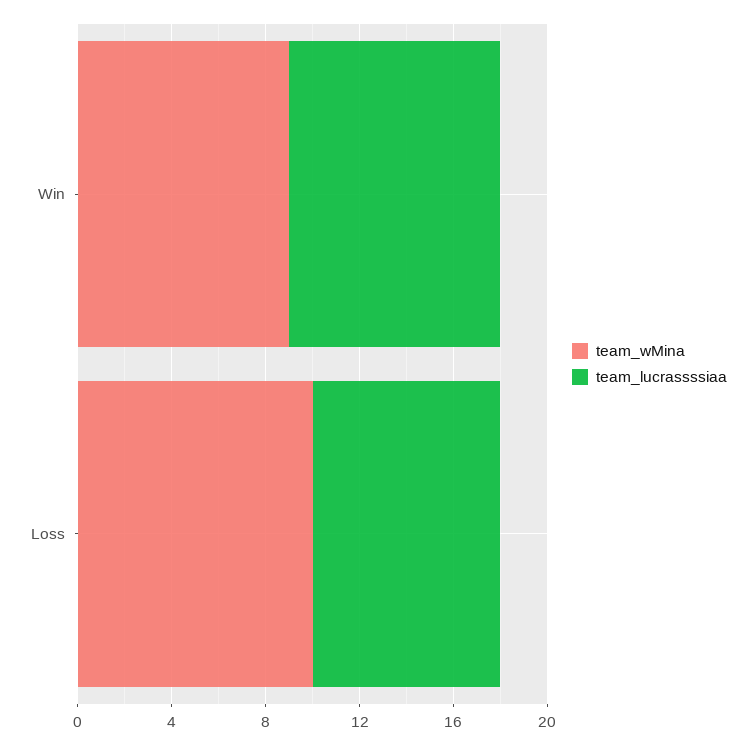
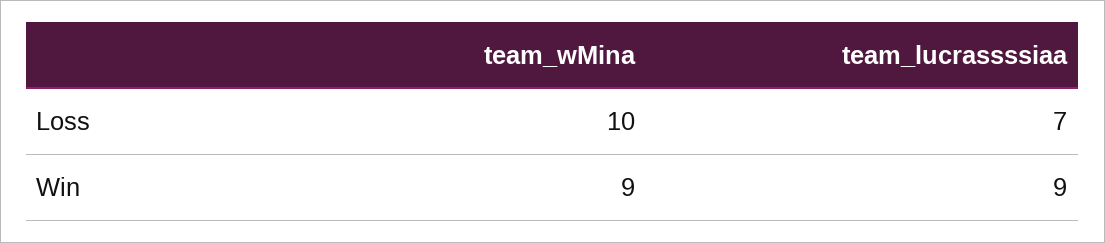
  {
    "team_wMina": {
      "Win": 9,
      "Loss": 10
    },
    "team_lucrassssiaa": {
      "Win": 9,
-     "Loss": 8
+     "Loss": 7
    }
  }

